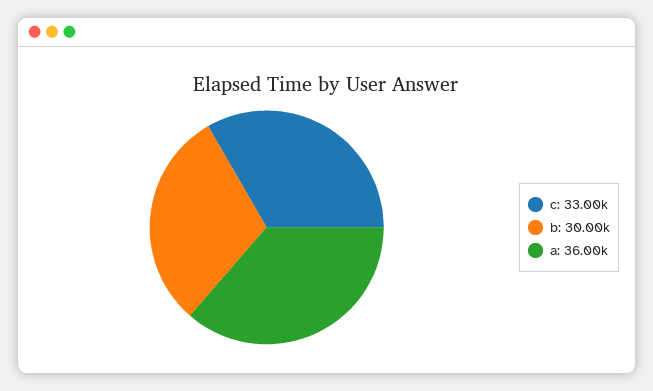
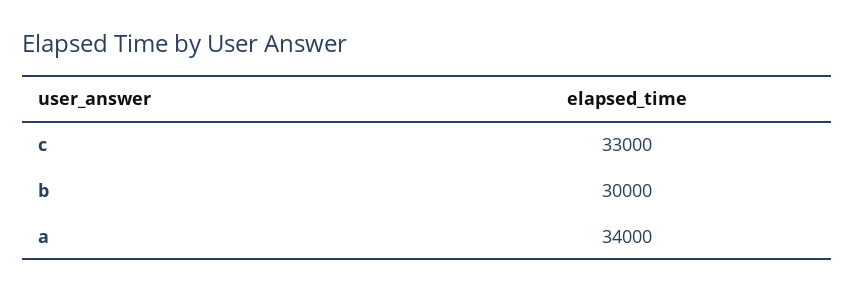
  {
    "c": 33000,
    "b": 30000,
-   "a": 36000
+   "a": 34000
  }

